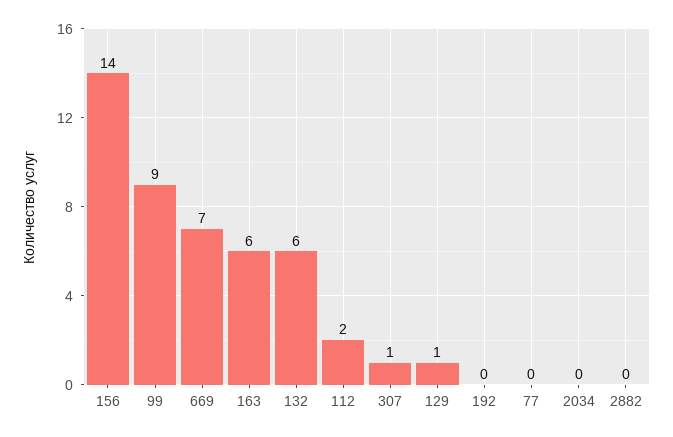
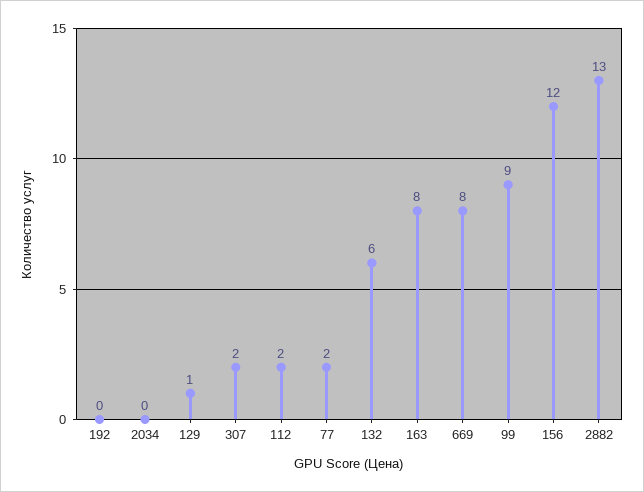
  {
-   "156": 14,
+   "156": 12,
    "99": 9,
-   "669": 7,
+   "669": 8,
-   "163": 6,
+   "163": 8,
    "132": 6,
    "112": 2,
-   "307": 1,
+   "307": 2,
    "129": 1,
    "192": 0,
-   "77": 0,
+   "77": 2,
    "2034": 0,
-   "2882": 0
+   "2882": 13
  }

